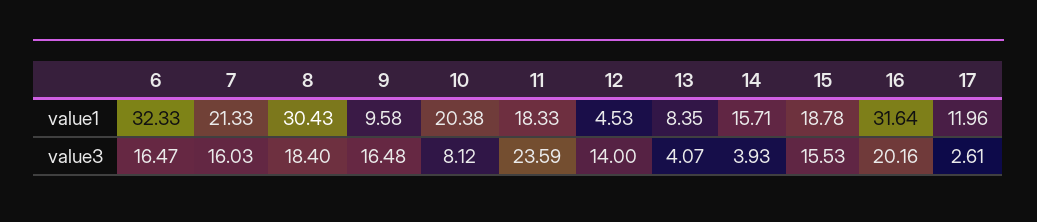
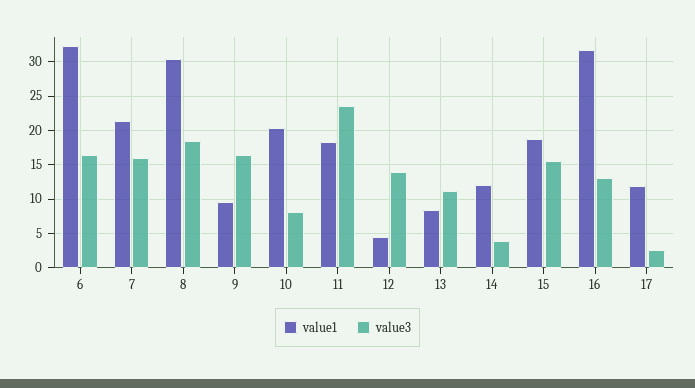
  {
    "value1": {
      "6": 32.33,
      "7": 21.33,
      "8": 30.43,
      "9": 9.58,
      "10": 20.38,
      "11": 18.33,
      "12": 4.53,
      "13": 8.35,
-     "14": 15.71,
+     "14": 12,
      "15": 18.78,
      "16": 31.64,
      "17": 11.96
    },
    "value3": {
      "6": 16.47,
      "7": 16.03,
      "8": 18.4,
      "9": 16.48,
      "10": 8.12,
      "11": 23.59,
      "12": 14,
-     "13": 4.07,
+     "13": 11,
      "14": 3.93,
      "15": 15.53,
-     "16": 20.16,
+     "16": 13,
      "17": 2.61
    }
  }

